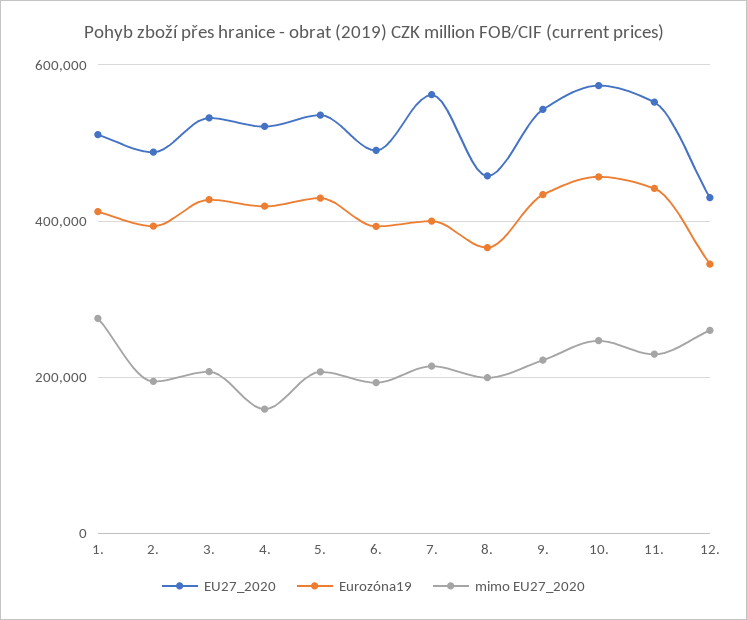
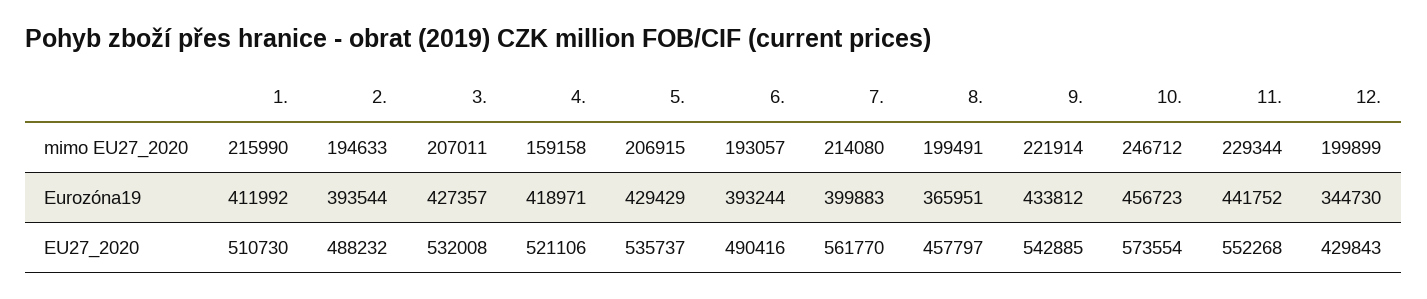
  {
    "EU27_2020": {
      "1.": 510730,
      "2.": 488232,
      "3.": 532008,
      "4.": 521106,
      "5.": 535737,
      "6.": 490416,
      "7.": 561770,
      "8.": 457797,
      "9.": 542885,
      "10.": 573554,
      "11.": 552268,
      "12.": 429843
    },
    "Eurozóna19": {
      "1.": 411992,
      "2.": 393544,
      "3.": 427357,
      "4.": 418971,
      "5.": 429429,
      "6.": 393244,
      "7.": 399883,
      "8.": 365951,
      "9.": 433812,
      "10.": 456723,
      "11.": 441752,
      "12.": 344730
    },
    "mimo EU27_2020": {
-     "1.": 280000,
+     "1.": 215990,
      "2.": 194633,
      "3.": 207011,
      "4.": 159158,
      "5.": 206915,
      "6.": 193057,
      "7.": 214080,
      "8.": 199491,
      "9.": 221914,
      "10.": 246712,
      "11.": 229344,
-     "12.": 260000
+     "12.": 199899
    }
  }

